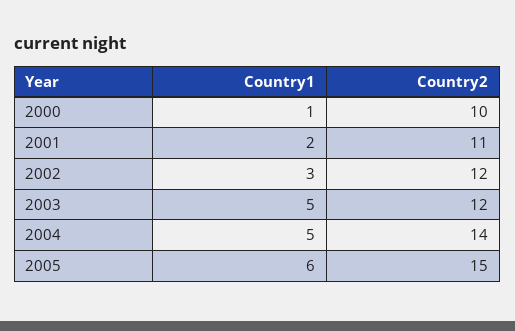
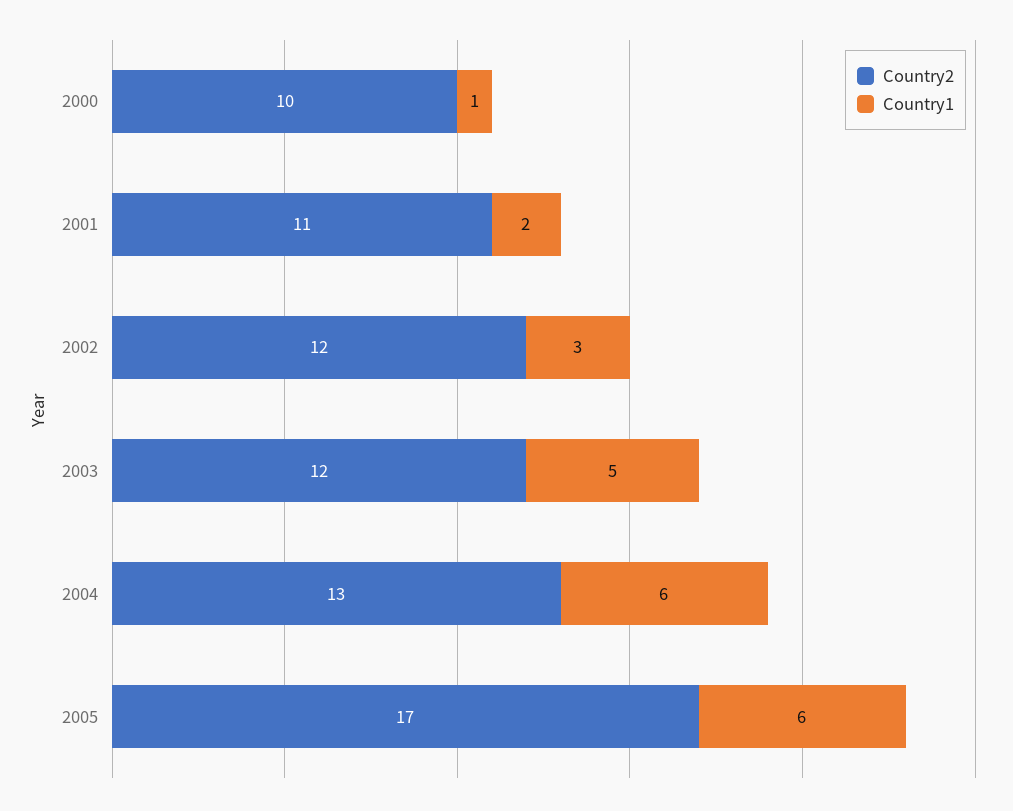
  {
    "Country1": {
      "2000": 1,
      "2001": 2,
      "2002": 3,
      "2003": 5,
-     "2004": 5,
+     "2004": 6,
      "2005": 6
    },
    "Country2": {
      "2000": 10,
      "2001": 11,
      "2002": 12,
      "2003": 12,
-     "2004": 14,
+     "2004": 13,
-     "2005": 15
+     "2005": 17
    }
  }

